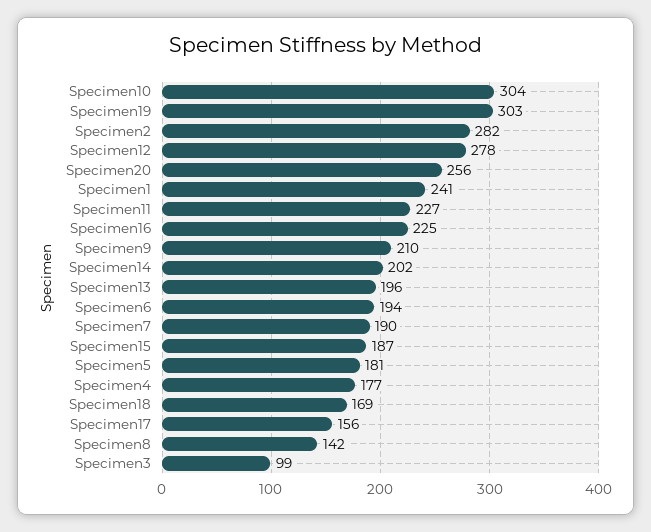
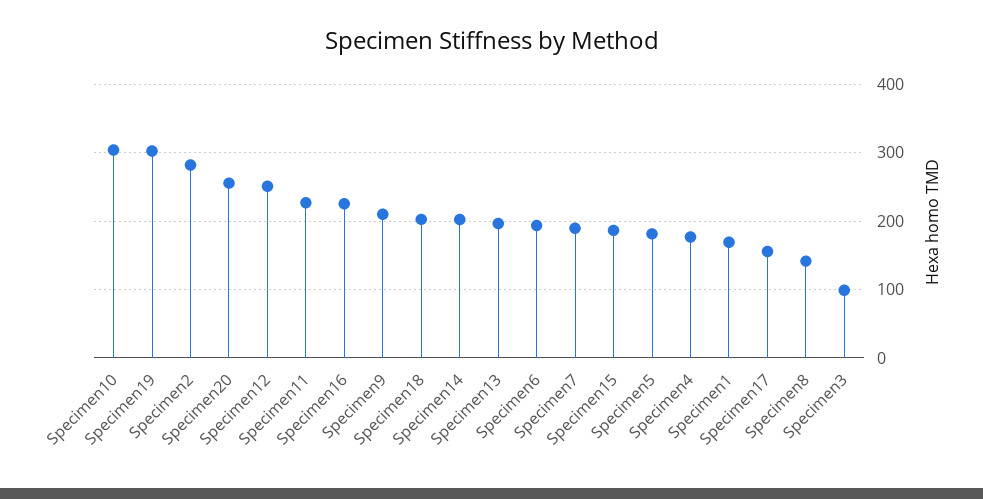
  {
    "Specimen10": 304,
    "Specimen19": 303,
    "Specimen2": 282,
-   "Specimen12": 278,
+   "Specimen12": 250,
    "Specimen20": 256,
-   "Specimen1": 241,
+   "Specimen1": 170,
    "Specimen11": 227,
    "Specimen16": 225,
    "Specimen9": 210,
    "Specimen14": 202,
    "Specimen13": 196,
    "Specimen6": 194,
    "Specimen7": 190,
    "Specimen15": 187,
    "Specimen5": 181,
    "Specimen4": 177,
-   "Specimen18": 169,
+   "Specimen18": 200,
    "Specimen17": 156,
    "Specimen8": 142,
    "Specimen3": 99
  }

